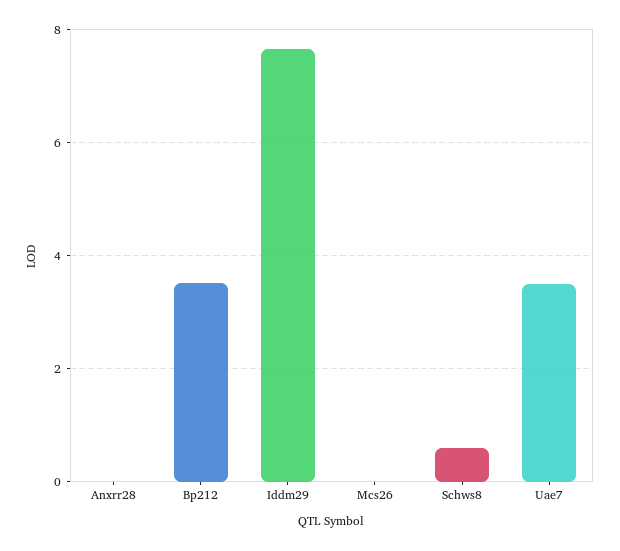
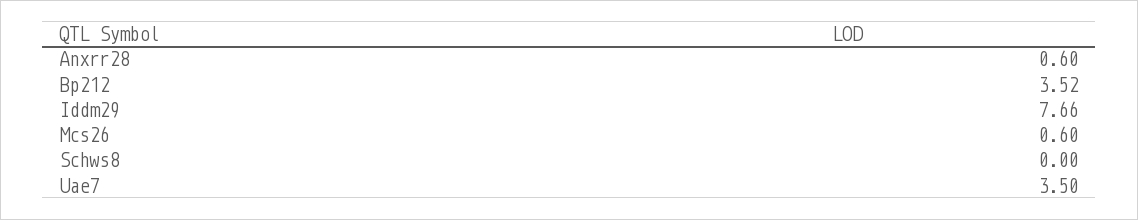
  {
-   "Anxrr28": 0,
+   "Anxrr28": 0.6,
    "Bp212": 3.52,
    "Iddm29": 7.66,
-   "Mcs26": 0,
+   "Mcs26": 0.6,
-   "Schws8": 0.6,
+   "Schws8": 0,
    "Uae7": 3.5
  }

